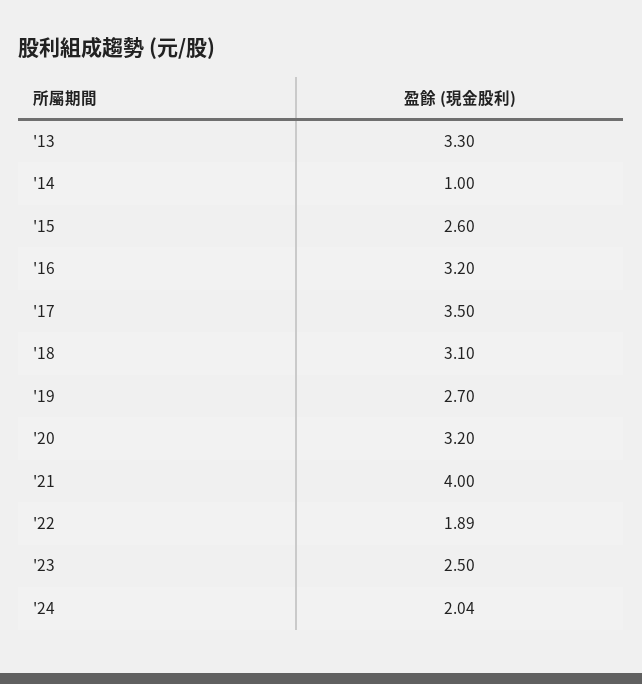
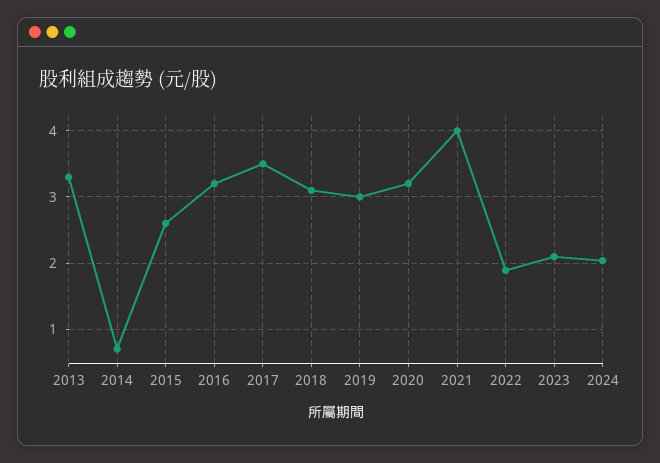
  {
    "'13": 3.3,
-   "'14": 1,
+   "'14": 0.7,
    "'15": 2.6,
    "'16": 3.2,
    "'17": 3.5,
    "'18": 3.1,
-   "'19": 2.7,
+   "'19": 3,
    "'20": 3.2,
    "'21": 4,
    "'22": 1.89,
-   "'23": 2.5,
+   "'23": 2.1,
    "'24": 2.04
  }

